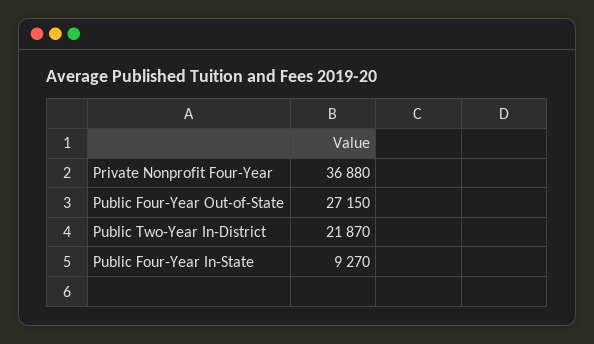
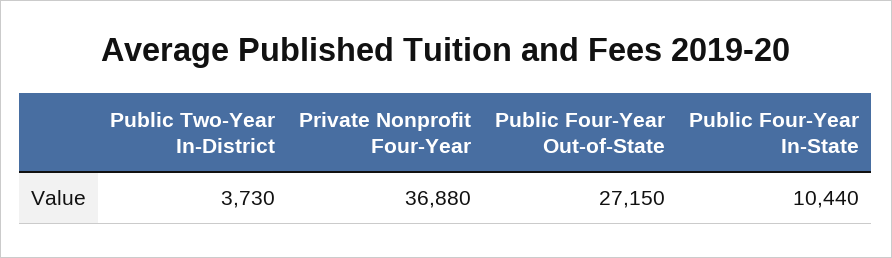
  {
    "Private Nonprofit Four-Year": 36880,
    "Public Four-Year Out-of-State": 27150,
-   "Public Two-Year In-District": 21870,
+   "Public Two-Year In-District": 3730,
-   "Public Four-Year In-State": 9270
+   "Public Four-Year In-State": 10440
  }

